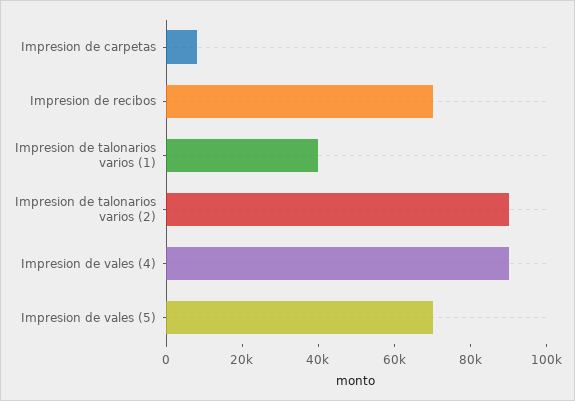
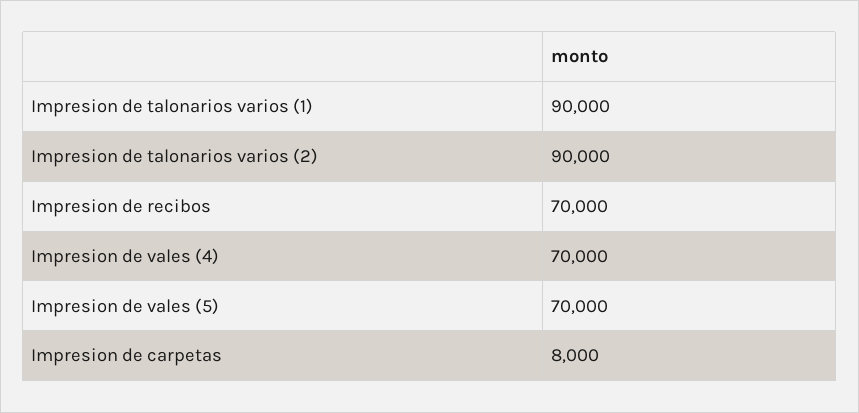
  {
    "Impresion de carpetas": 8000,
    "Impresion de recibos": 70000,
-   "Impresion de talonarios varios (1)": 40000,
+   "Impresion de talonarios varios (1)": 90000,
    "Impresion de talonarios varios (2)": 90000,
-   "Impresion de vales (4)": 90000,
+   "Impresion de vales (4)": 70000,
    "Impresion de vales (5)": 70000
  }

